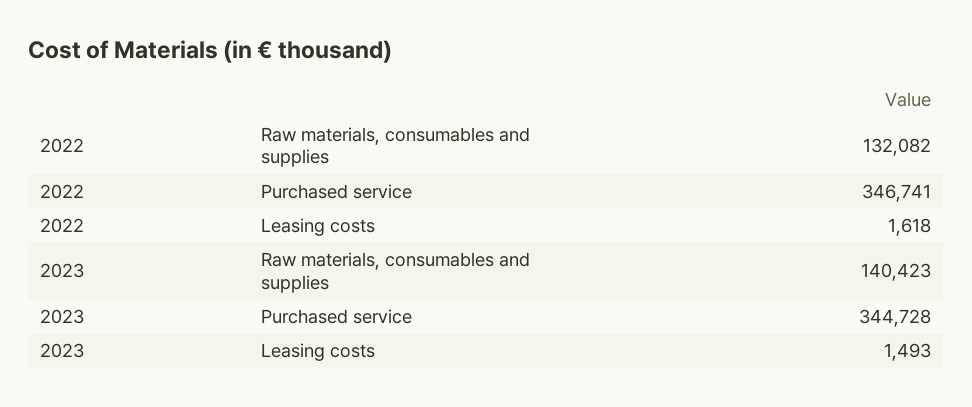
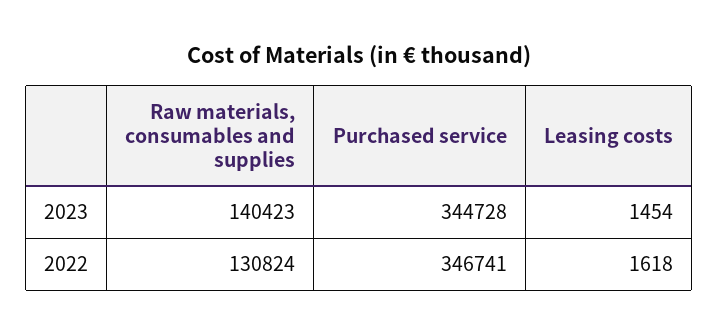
  {
    "2022": {
-     "Raw materials, consumables and supplies": 132082,
+     "Raw materials, consumables and supplies": 130824,
      "Purchased service": 346741,
      "Leasing costs": 1618
    },
    "2023": {
      "Raw materials, consumables and supplies": 140423,
      "Purchased service": 344728,
-     "Leasing costs": 1493
+     "Leasing costs": 1454
    }
  }

